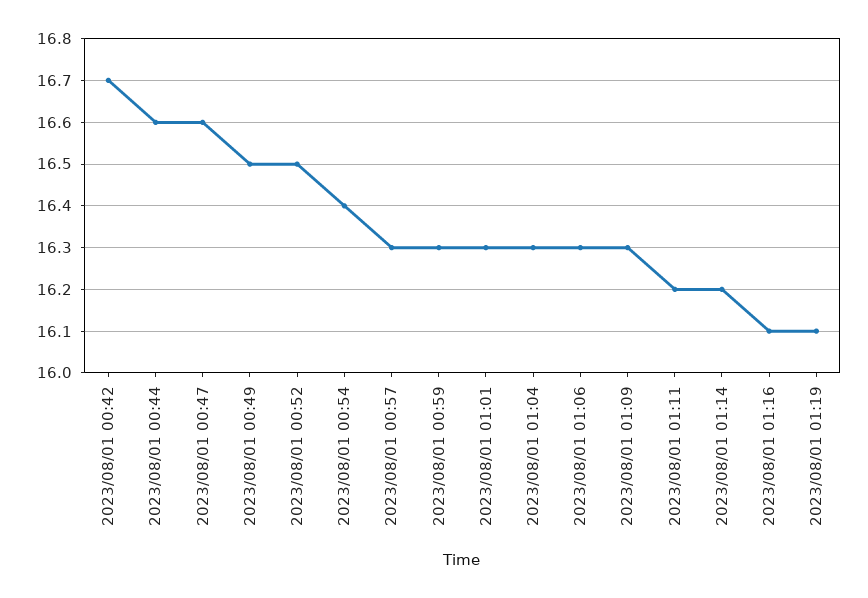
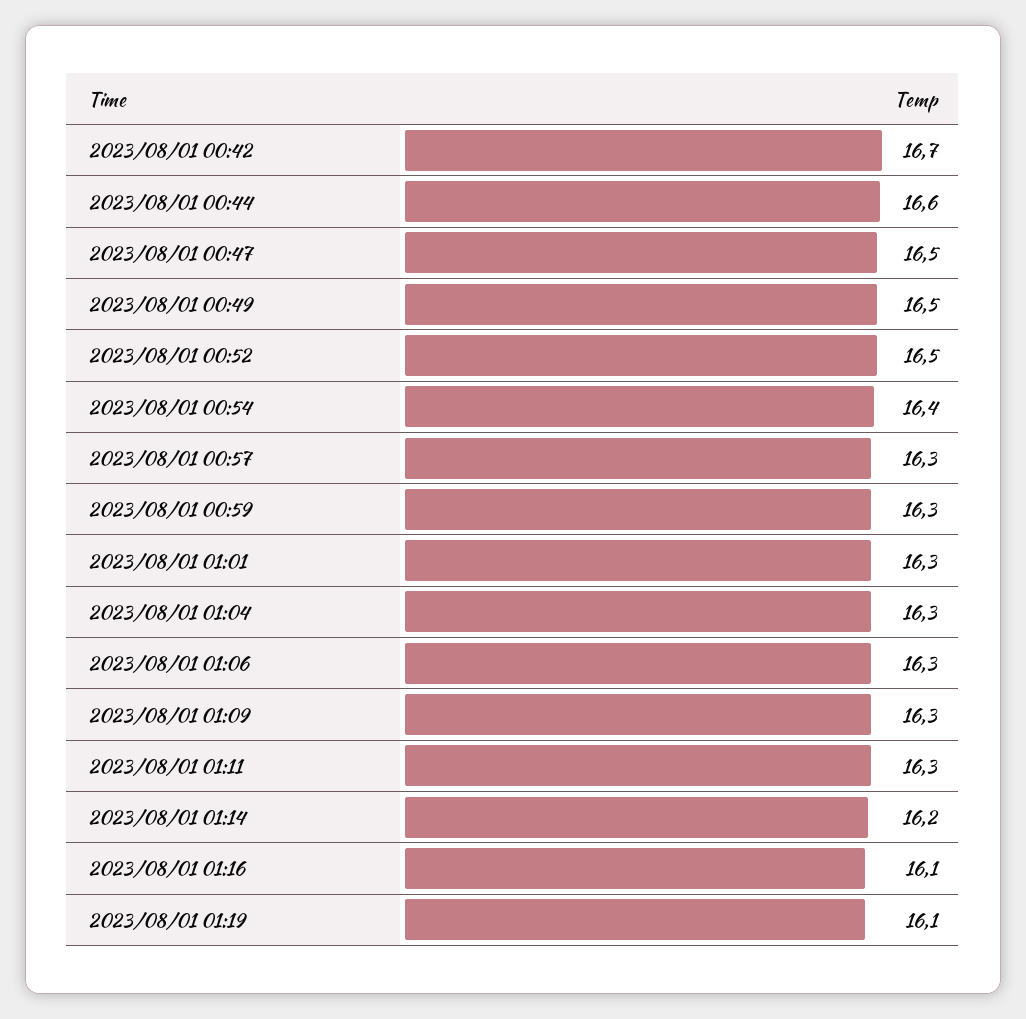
  {
    "2023/08/01 00:42": 16.7,
    "2023/08/01 00:44": 16.6,
-   "2023/08/01 00:47": 16.6,
+   "2023/08/01 00:47": 16.5,
    "2023/08/01 00:49": 16.5,
    "2023/08/01 00:52": 16.5,
    "2023/08/01 00:54": 16.4,
    "2023/08/01 00:57": 16.3,
    "2023/08/01 00:59": 16.3,
    "2023/08/01 01:01": 16.3,
    "2023/08/01 01:04": 16.3,
    "2023/08/01 01:06": 16.3,
    "2023/08/01 01:09": 16.3,
-   "2023/08/01 01:11": 16.2,
+   "2023/08/01 01:11": 16.3,
    "2023/08/01 01:14": 16.2,
    "2023/08/01 01:16": 16.1,
    "2023/08/01 01:19": 16.1
  }

